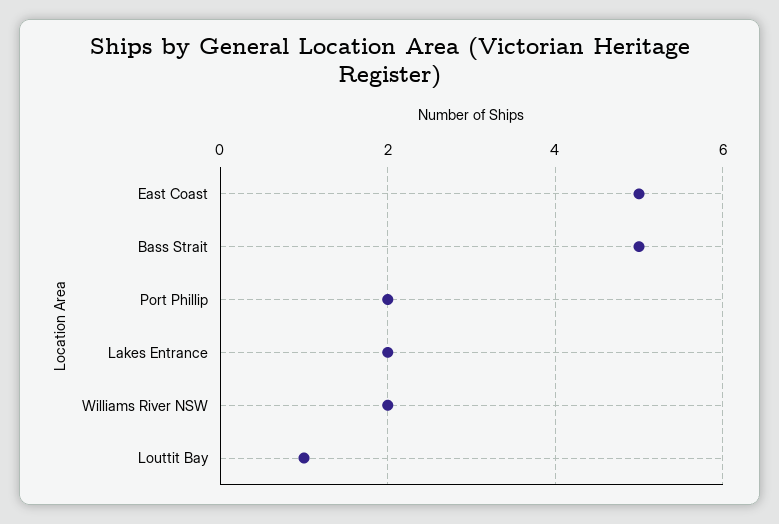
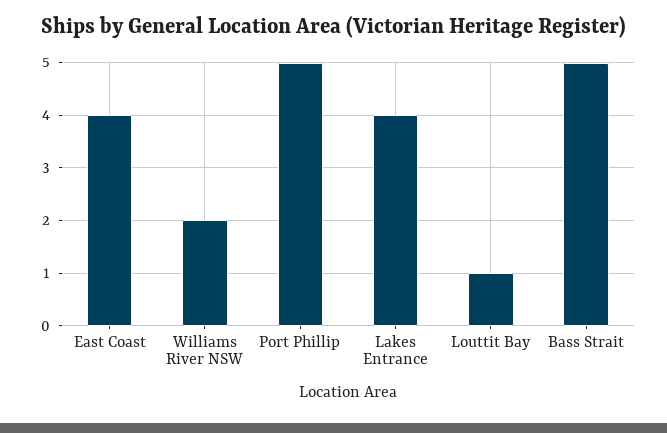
  {
-   "East Coast": 5,
+   "East Coast": 4,
    "Bass Strait": 5,
-   "Port Phillip": 2,
+   "Port Phillip": 5,
-   "Lakes Entrance": 2,
+   "Lakes Entrance": 4,
    "Williams River NSW": 2,
    "Louttit Bay": 1
  }

